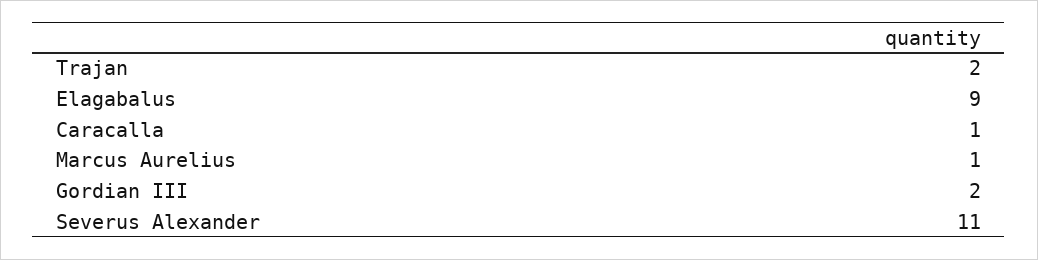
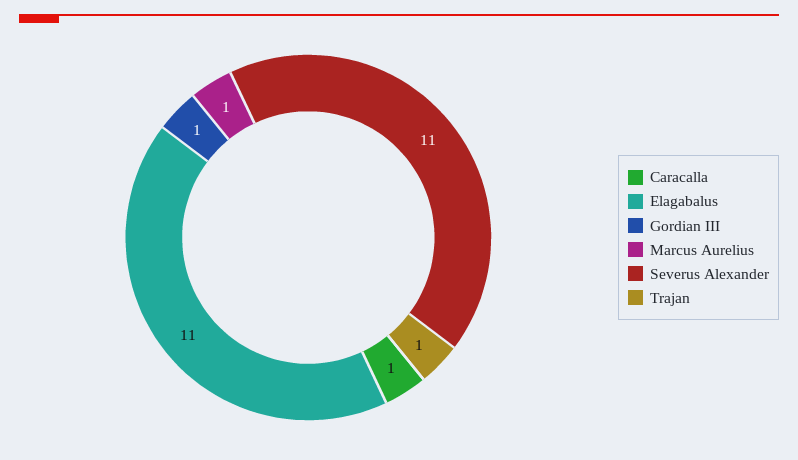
  {
-   "Trajan": 2,
+   "Trajan": 1,
-   "Elagabalus": 9,
+   "Elagabalus": 11,
    "Caracalla": 1,
    "Marcus Aurelius": 1,
-   "Gordian III": 2,
+   "Gordian III": 1,
    "Severus Alexander": 11
  }

